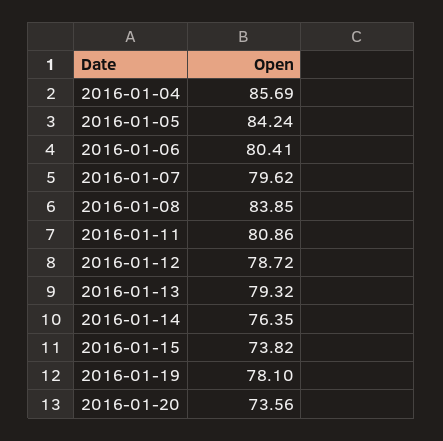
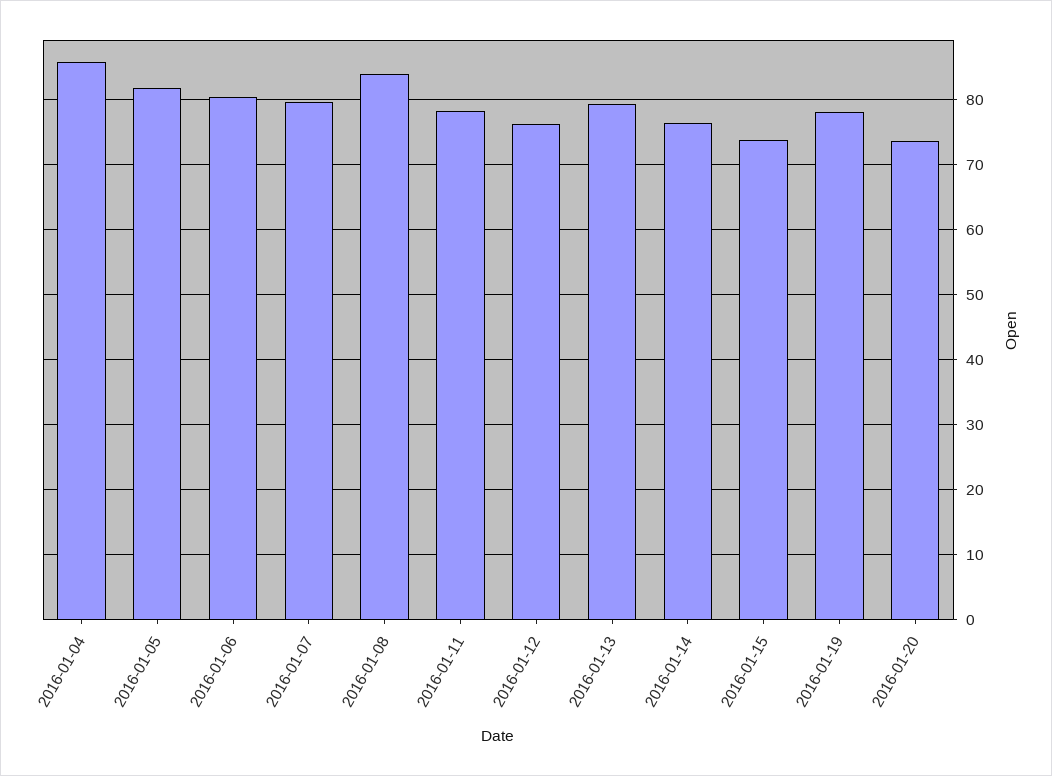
  {
    "2016-01-04": 85.69,
-   "2016-01-05": 84.24,
+   "2016-01-05": 82,
    "2016-01-06": 80.41,
    "2016-01-07": 79.62,
    "2016-01-08": 83.85,
-   "2016-01-11": 80.86,
+   "2016-01-11": 78,
-   "2016-01-12": 78.72,
+   "2016-01-12": 76,
    "2016-01-13": 79.32,
    "2016-01-14": 76.35,
    "2016-01-15": 73.82,
    "2016-01-19": 78.1,
    "2016-01-20": 73.56
  }

